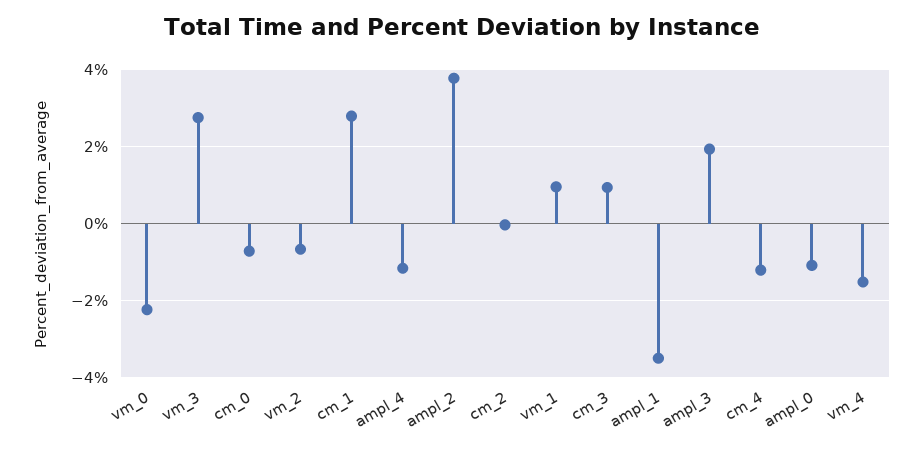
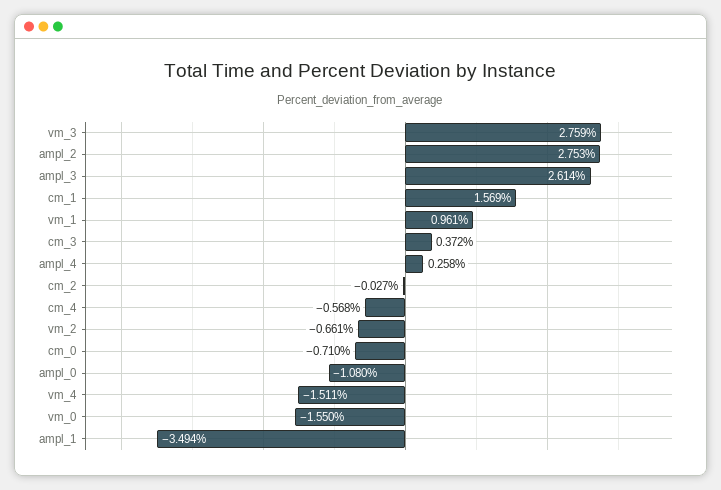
  {
-   "vm_0": -2.2,
+   "vm_0": -1.55,
    "vm_3": 2.759,
    "cm_0": -0.71,
    "vm_2": -0.661,
-   "cm_1": 2.8,
+   "cm_1": 1.569,
-   "ampl_4": -1.2,
+   "ampl_4": 0.258,
-   "ampl_2": 3.8,
+   "ampl_2": 2.753,
    "cm_2": -0.027,
    "vm_1": 0.961,
-   "cm_3": 1,
+   "cm_3": 0.372,
    "ampl_1": -3.494,
-   "ampl_3": 2,
+   "ampl_3": 2.614,
-   "cm_4": -1.2,
+   "cm_4": -0.568,
    "ampl_0": -1.08,
    "vm_4": -1.511
  }

